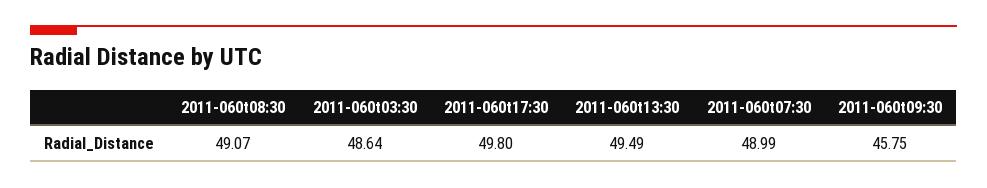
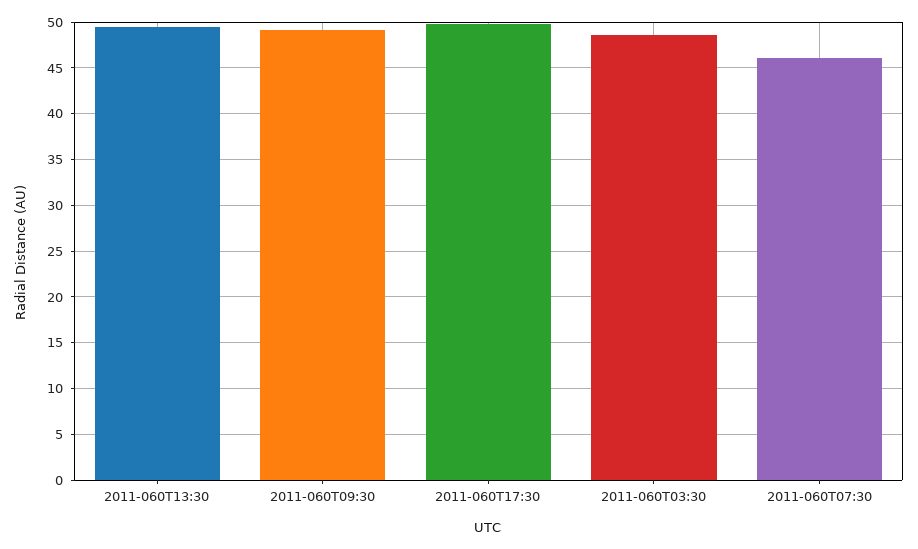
  {
-   "2011-060t08:30": 49.07,
    "2011-060t03:30": 48.64,
    "2011-060t17:30": 49.8,
    "2011-060t13:30": 49.49,
-   "2011-060t07:30": 48.99,
+   "2011-060t07:30": 46,
-   "2011-060t09:30": 45.75
+   "2011-060t09:30": 49
  }

